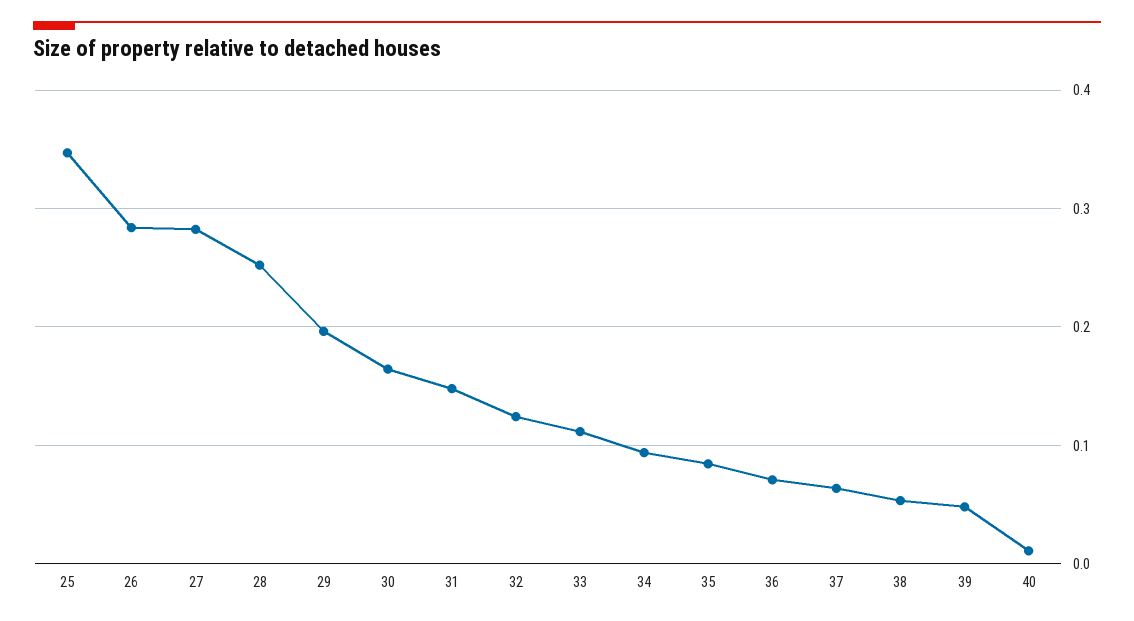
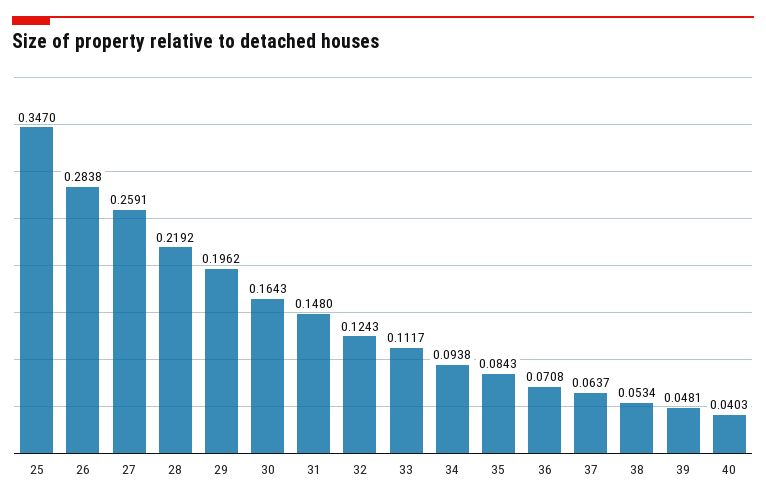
  {
    "25": 0.347,
    "26": 0.2838,
-   "27": 0.28,
+   "27": 0.2591,
-   "28": 0.25,
+   "28": 0.2192,
    "29": 0.1962,
    "30": 0.1643,
    "31": 0.148,
    "32": 0.1243,
    "33": 0.1117,
    "34": 0.0938,
    "35": 0.0843,
    "36": 0.0708,
    "37": 0.0637,
    "38": 0.0534,
    "39": 0.0481,
-   "40": 0.01
+   "40": 0.0403
  }

